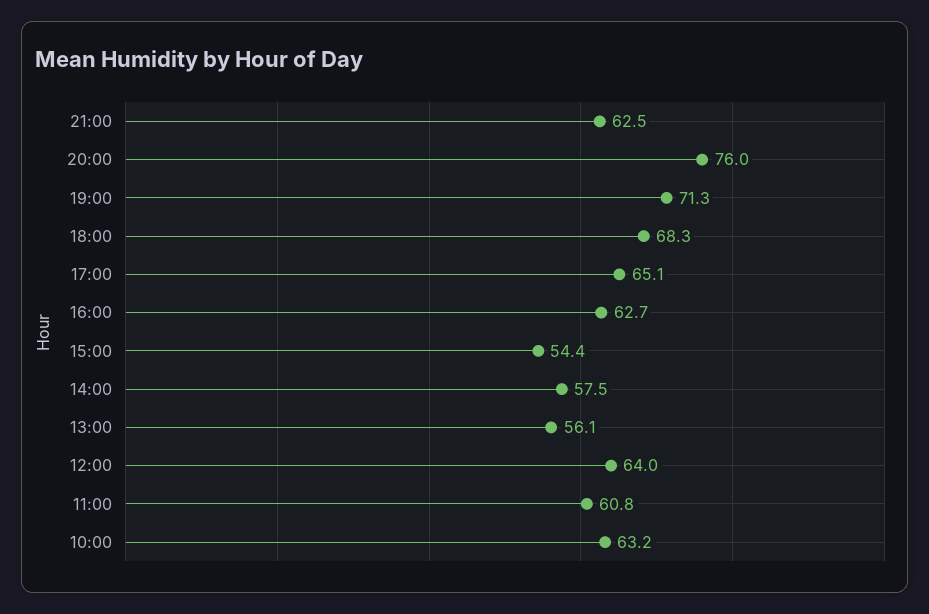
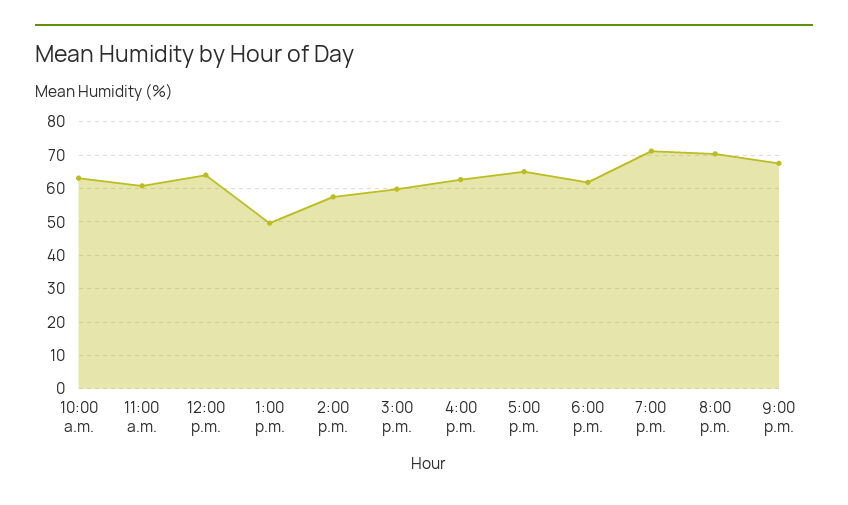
  {
-   "21:00": 62.5,
+   "21:00": 68,
-   "20:00": 76,
+   "20:00": 70,
    "19:00": 71.3,
-   "18:00": 68.3,
+   "18:00": 62,
    "17:00": 65.1,
    "16:00": 62.7,
-   "15:00": 54.4,
+   "15:00": 60,
    "14:00": 57.5,
-   "13:00": 56.1,
+   "13:00": 50,
    "12:00": 64,
    "11:00": 60.8,
    "10:00": 63.2
  }

